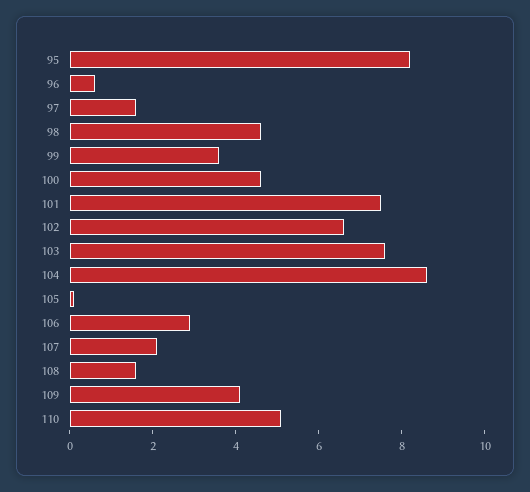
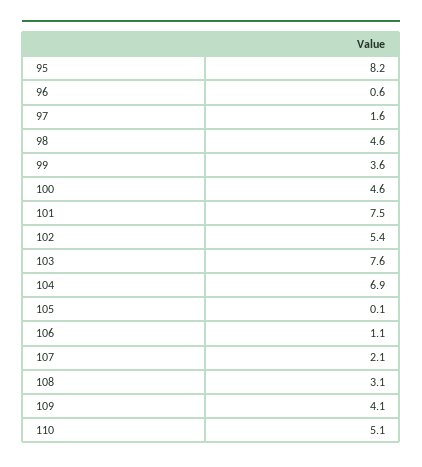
  {
    "95": 8.2,
    "96": 0.6,
    "97": 1.6,
    "98": 4.6,
    "99": 3.6,
    "100": 4.6,
    "101": 7.5,
-   "102": 6.5,
+   "102": 5.4,
    "103": 7.6,
-   "104": 8.5,
+   "104": 6.9,
    "105": 0.1,
-   "106": 3,
+   "106": 1.1,
    "107": 2.1,
-   "108": 1.5,
+   "108": 3.1,
    "109": 4.1,
    "110": 5.1
  }

